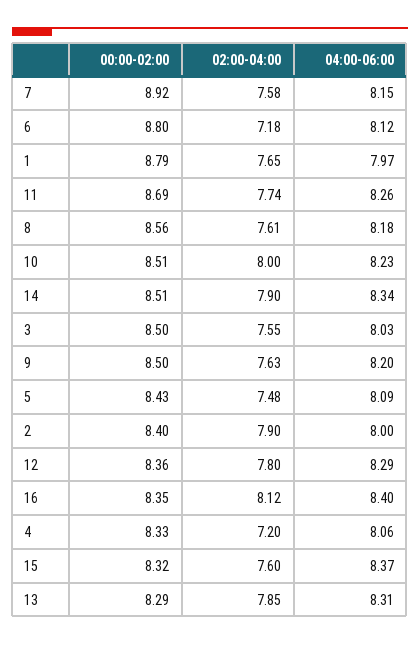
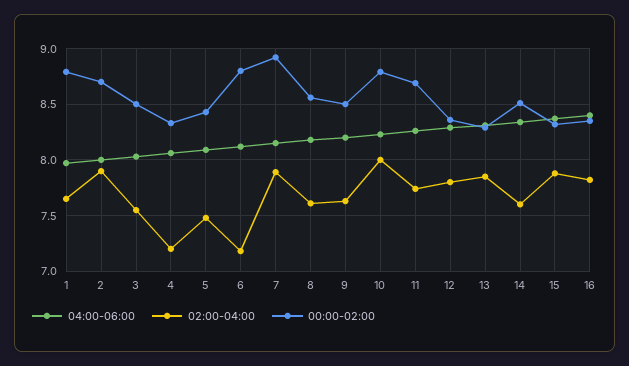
  {
    "00:00-02:00": {
      "7": 8.92,
      "6": 8.8,
      "1": 8.79,
      "11": 8.69,
      "8": 8.56,
-     "10": 8.51,
+     "10": 8.8,
      "14": 8.51,
      "3": 8.5,
      "9": 8.5,
      "5": 8.43,
-     "2": 8.4,
+     "2": 8.7,
      "12": 8.36,
      "16": 8.35,
      "4": 8.33,
      "15": 8.32,
      "13": 8.29
    },
    "02:00-04:00": {
-     "7": 7.58,
+     "7": 7.9,
      "6": 7.18,
      "1": 7.65,
      "11": 7.74,
      "8": 7.61,
      "10": 8,
-     "14": 7.9,
+     "14": 7.6,
      "3": 7.55,
      "9": 7.63,
      "5": 7.48,
      "2": 7.9,
      "12": 7.8,
-     "16": 8.12,
+     "16": 7.8,
      "4": 7.2,
-     "15": 7.6,
+     "15": 7.9,
      "13": 7.85
    },
    "04:00-06:00": {
      "7": 8.15,
      "6": 8.12,
      "1": 7.97,
      "11": 8.26,
      "8": 8.18,
      "10": 8.23,
      "14": 8.34,
      "3": 8.03,
      "9": 8.2,
      "5": 8.09,
      "2": 8,
      "12": 8.29,
      "16": 8.4,
      "4": 8.06,
      "15": 8.37,
      "13": 8.31
    }
  }

